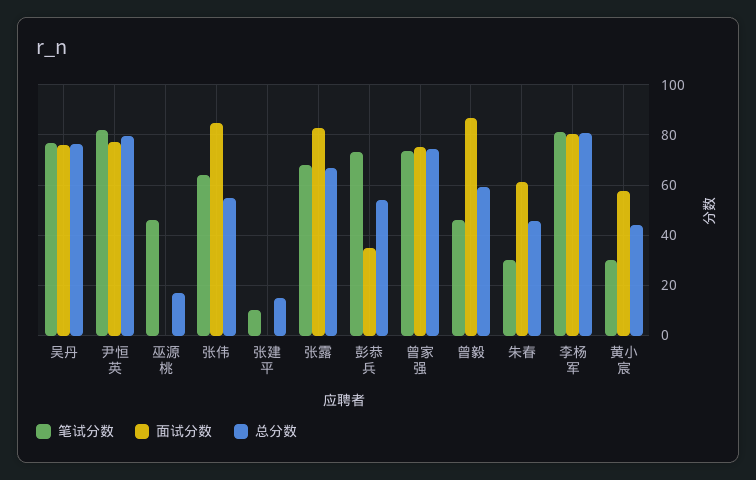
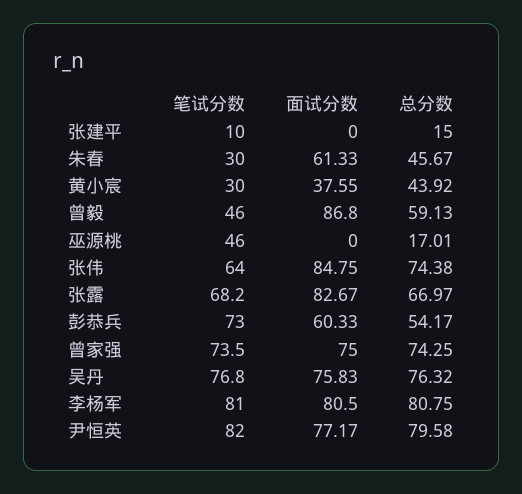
  {
    "笔试分数": {
      "吴丹": 76.8,
      "尹恒英": 82,
      "巫源桃": 46,
      "张伟": 64,
      "张建平": 10,
      "张露": 68.2,
      "彭恭兵": 73,
      "曾家强": 73.5,
      "曾毅": 46,
      "朱春": 30,
      "李杨军": 81,
      "黄小宸": 30
    },
    "面试分数": {
      "吴丹": 75.83,
      "尹恒英": 77.17,
      "巫源桃": 0,
      "张伟": 84.75,
      "张建平": 0,
      "张露": 82.67,
-     "彭恭兵": 35,
+     "彭恭兵": 60.33,
      "曾家强": 75,
      "曾毅": 86.8,
      "朱春": 61.33,
      "李杨军": 80.5,
-     "黄小宸": 57.5
+     "黄小宸": 37.55
    },
    "总分数": {
      "吴丹": 76.32,
      "尹恒英": 79.58,
      "巫源桃": 17.01,
-     "张伟": 55,
+     "张伟": 74.38,
      "张建平": 15,
      "张露": 66.97,
      "彭恭兵": 54.17,
      "曾家强": 74.25,
      "曾毅": 59.13,
      "朱春": 45.67,
      "李杨军": 80.75,
      "黄小宸": 43.92
    }
  }

